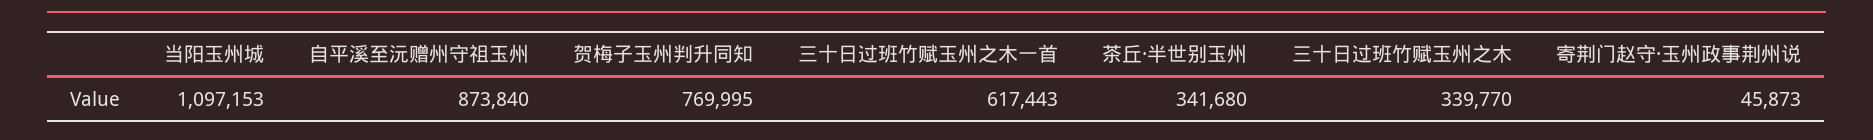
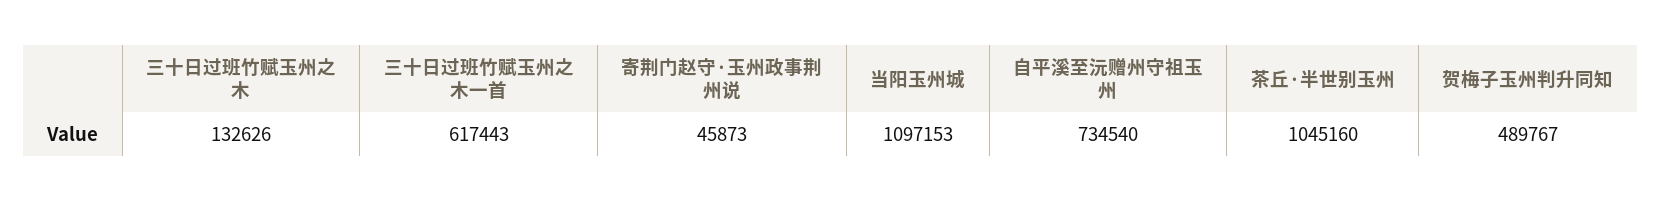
  {
    "当阳玉州城": 1097153,
-   "自平溪至沅赠州守祖玉州": 873840,
+   "自平溪至沅赠州守祖玉州": 734540,
-   "贺梅子玉州判升同知": 769995,
+   "贺梅子玉州判升同知": 489767,
    "三十日过班竹赋玉州之木一首": 617443,
-   "茶丘·半世别玉州": 341680,
+   "茶丘·半世别玉州": 1045160,
-   "三十日过班竹赋玉州之木": 339770,
+   "三十日过班竹赋玉州之木": 132626,
    "寄荆门赵守·玉州政事荆州说": 45873
  }

